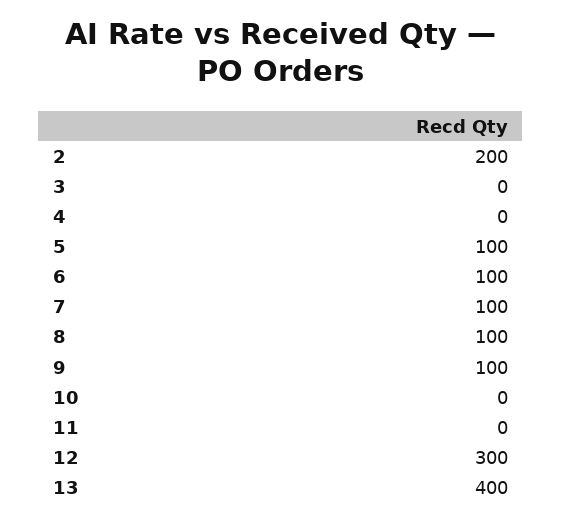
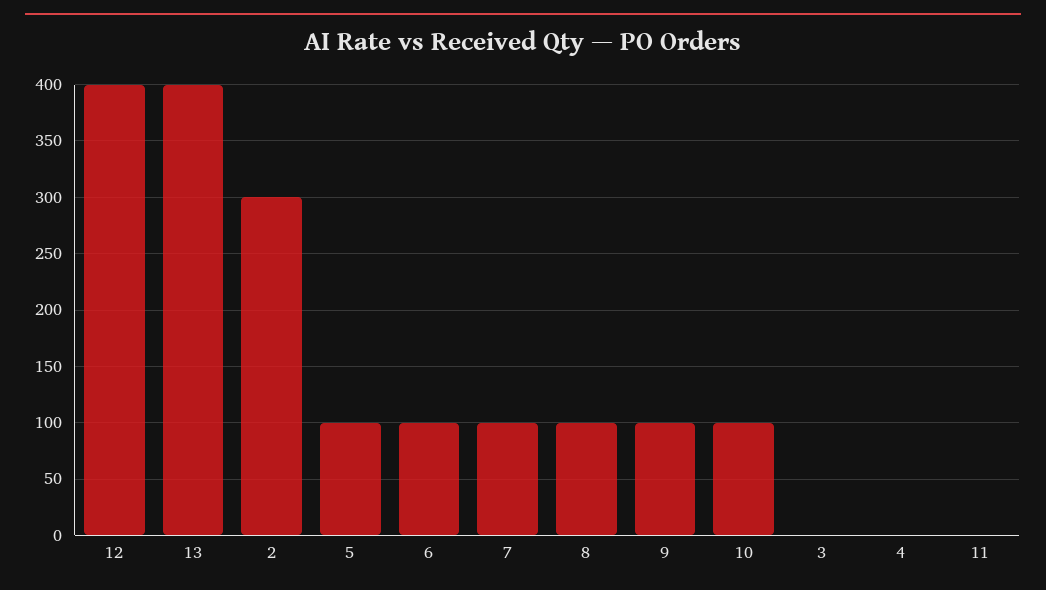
  {
-   "2": 200,
+   "2": 300,
    "3": 0,
    "4": 0,
    "5": 100,
    "6": 100,
    "7": 100,
    "8": 100,
    "9": 100,
-   "10": 0,
+   "10": 100,
    "11": 0,
-   "12": 300,
+   "12": 400,
    "13": 400
  }

